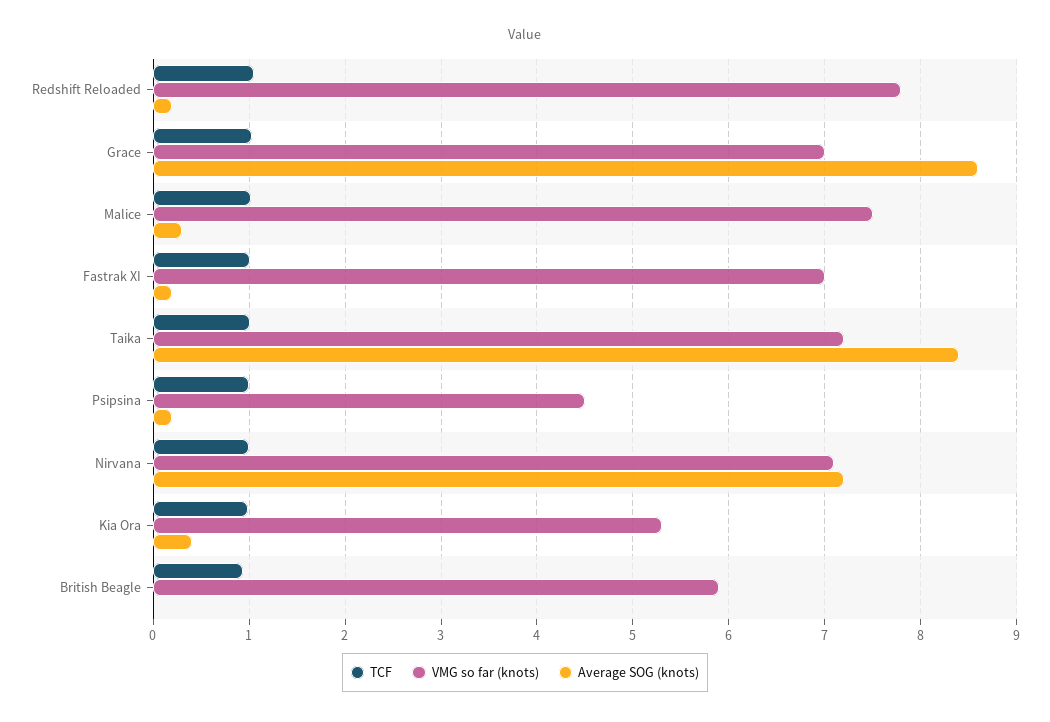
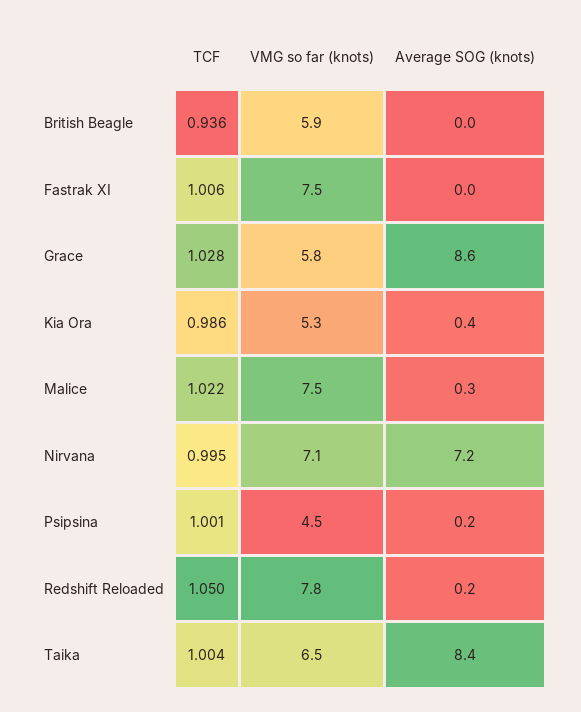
  {
    "TCF": {
      "Redshift Reloaded": 1.05,
      "Grace": 1.028,
      "Malice": 1.022,
      "Fastrak XI": 1.006,
      "Taika": 1.004,
      "Psipsina": 1.001,
      "Nirvana": 0.995,
      "Kia Ora": 0.986,
      "British Beagle": 0.936
    },
    "VMG so far (knots)": {
      "Redshift Reloaded": 7.8,
-     "Grace": 7,
+     "Grace": 5.8,
      "Malice": 7.5,
-     "Fastrak XI": 7,
+     "Fastrak XI": 7.5,
-     "Taika": 7.2,
+     "Taika": 6.5,
      "Psipsina": 4.5,
      "Nirvana": 7.1,
      "Kia Ora": 5.3,
      "British Beagle": 5.9
    },
    "Average SOG (knots)": {
      "Redshift Reloaded": 0.2,
      "Grace": 8.6,
      "Malice": 0.3,
-     "Fastrak XI": 0.2,
+     "Fastrak XI": 0,
      "Taika": 8.4,
      "Psipsina": 0.2,
      "Nirvana": 7.2,
      "Kia Ora": 0.4,
      "British Beagle": 0
    }
  }

